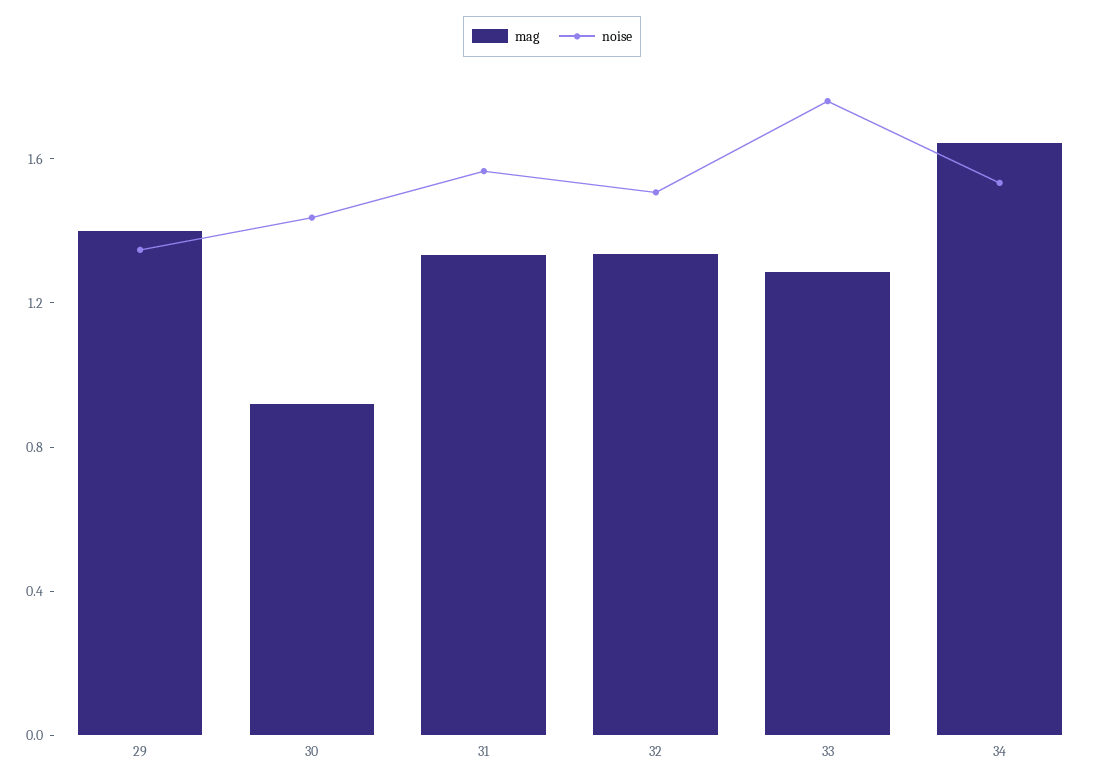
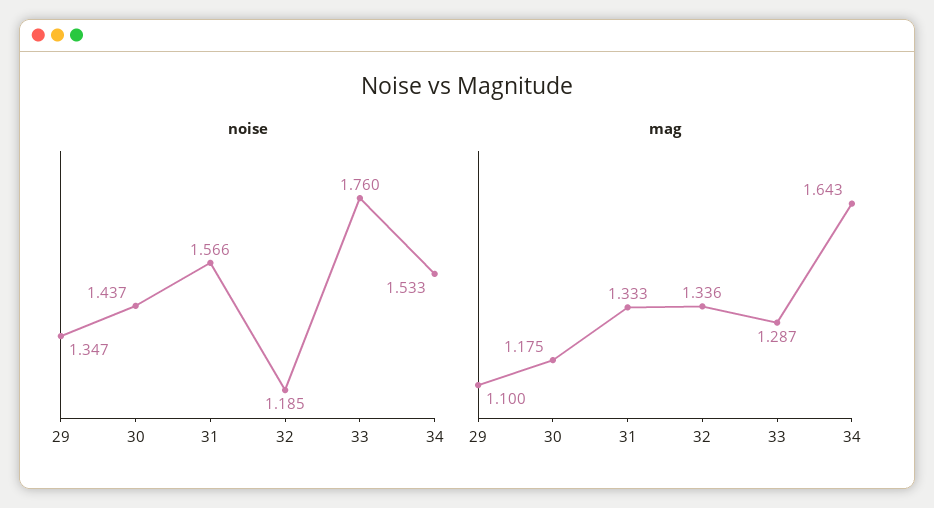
  {
    "mag": {
-     "29": 1.4,
+     "29": 1.1,
-     "30": 0.9,
+     "30": 1.175,
      "31": 1.333,
      "32": 1.336,
      "33": 1.287,
      "34": 1.643
    },
    "noise": {
      "29": 1.347,
      "30": 1.437,
      "31": 1.566,
-     "32": 1.5,
+     "32": 1.185,
      "33": 1.76,
      "34": 1.533
    }
  }

